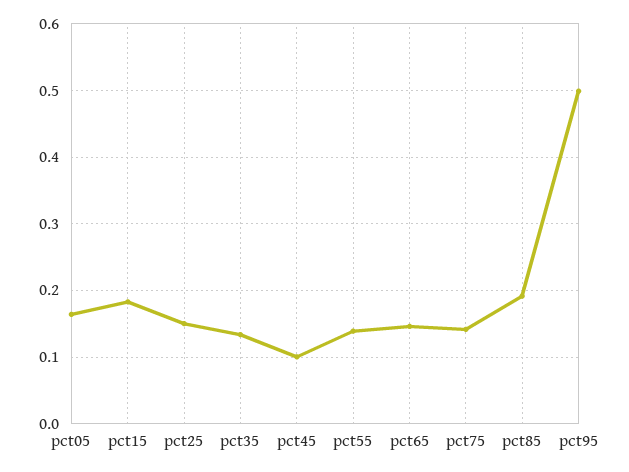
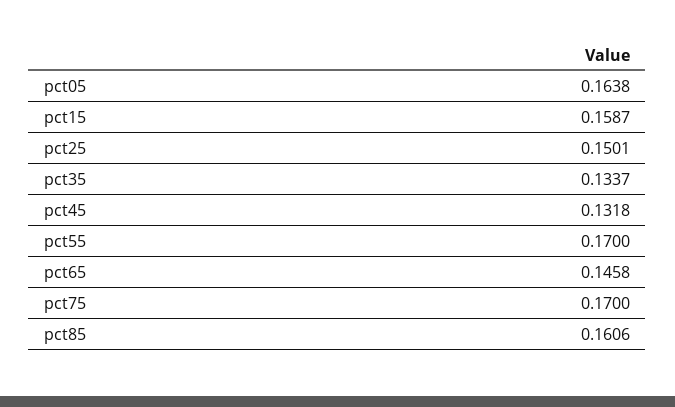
  {
    "pct05": 0.1638,
-   "pct15": 0.18,
+   "pct15": 0.1587,
    "pct25": 0.1501,
    "pct35": 0.1337,
-   "pct45": 0.1,
+   "pct45": 0.1318,
-   "pct55": 0.14,
+   "pct55": 0.17,
    "pct65": 0.1458,
-   "pct75": 0.14,
+   "pct75": 0.17,
-   "pct85": 0.19,
+   "pct85": 0.1606
-   "pct95": 0.5
  }

